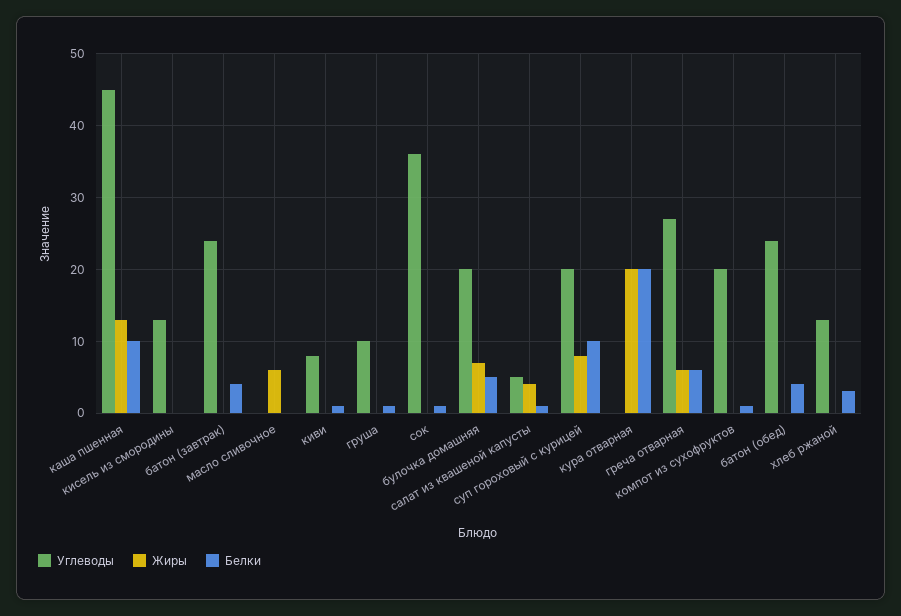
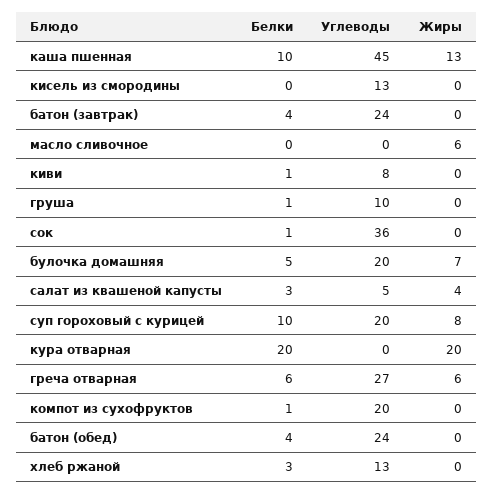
  {
    "Углеводы": {
      "каша пшенная": 45,
      "кисель из смородины": 13,
      "батон (завтрак)": 24,
      "масло сливочное": 0,
      "киви": 8,
      "груша": 10,
      "сок": 36,
      "булочка домашняя": 20,
      "салат из квашеной капусты": 5,
      "суп гороховый с курицей": 20,
      "кура отварная": 0,
      "греча отварная": 27,
      "компот из сухофруктов": 20,
      "батон (обед)": 24,
      "хлеб ржаной": 13
    },
    "Жиры": {
      "каша пшенная": 13,
      "кисель из смородины": 0,
      "батон (завтрак)": 0,
      "масло сливочное": 6,
      "киви": 0,
      "груша": 0,
      "сок": 0,
      "булочка домашняя": 7,
      "салат из квашеной капусты": 4,
      "суп гороховый с курицей": 8,
      "кура отварная": 20,
      "греча отварная": 6,
      "компот из сухофруктов": 0,
      "батон (обед)": 0,
      "хлеб ржаной": 0
    },
    "Белки": {
      "каша пшенная": 10,
      "кисель из смородины": 0,
      "батон (завтрак)": 4,
      "масло сливочное": 0,
      "киви": 1,
      "груша": 1,
      "сок": 1,
      "булочка домашняя": 5,
-     "салат из квашеной капусты": 1,
+     "салат из квашеной капусты": 3,
      "суп гороховый с курицей": 10,
      "кура отварная": 20,
      "греча отварная": 6,
      "компот из сухофруктов": 1,
      "батон (обед)": 4,
      "хлеб ржаной": 3
    }
  }

